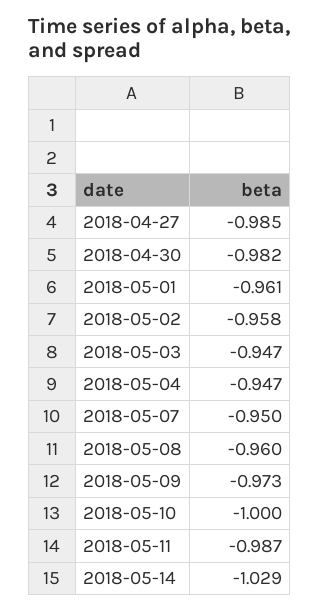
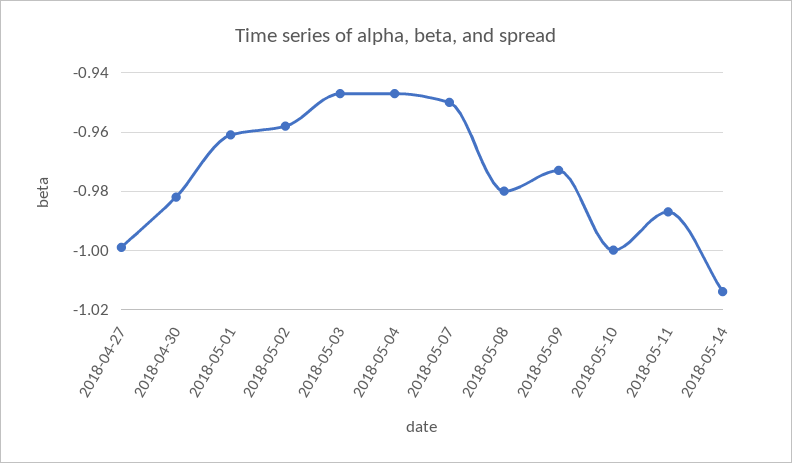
  {
-   "2018-04-27": -0.985,
+   "2018-04-27": -1,
    "2018-04-30": -0.982,
    "2018-05-01": -0.961,
    "2018-05-02": -0.958,
    "2018-05-03": -0.947,
    "2018-05-04": -0.947,
    "2018-05-07": -0.95,
-   "2018-05-08": -0.96,
+   "2018-05-08": -0.98,
    "2018-05-09": -0.973,
    "2018-05-10": -1,
    "2018-05-11": -0.987,
-   "2018-05-14": -1.029
+   "2018-05-14": -1.015
  }

